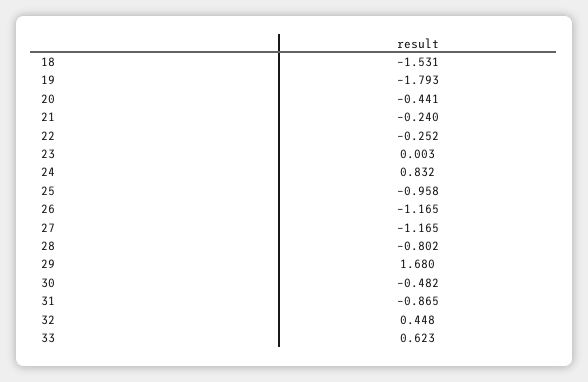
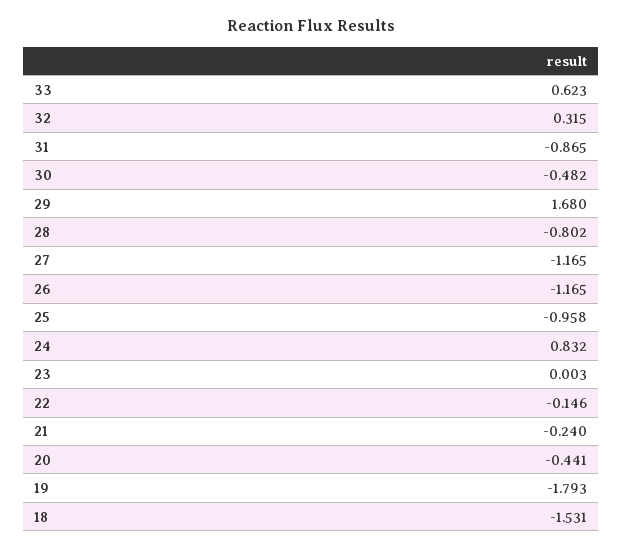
  {
    "18": -1.531,
    "19": -1.793,
    "20": -0.441,
    "21": -0.24,
-   "22": -0.252,
+   "22": -0.146,
    "23": 0.003,
    "24": 0.832,
    "25": -0.958,
    "26": -1.165,
    "27": -1.165,
    "28": -0.802,
    "29": 1.68,
    "30": -0.482,
    "31": -0.865,
-   "32": 0.448,
+   "32": 0.315,
    "33": 0.623
  }

